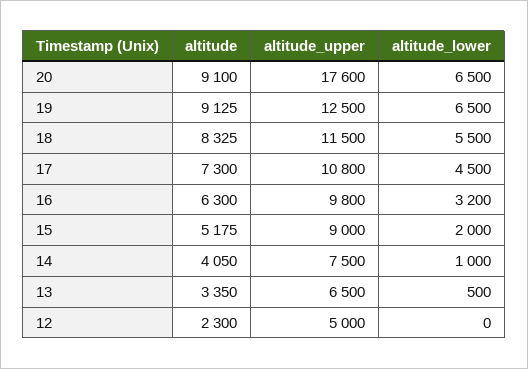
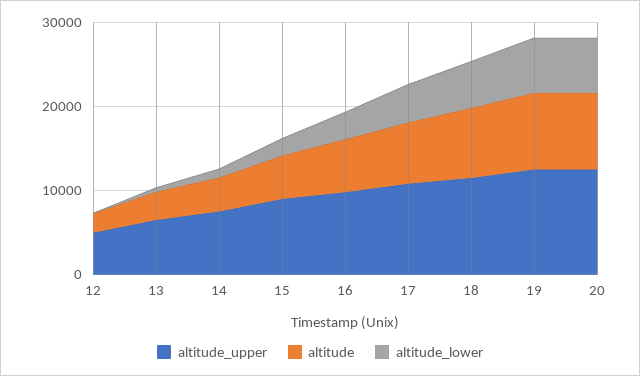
  {
    "altitude": {
      "20": 9100,
      "19": 9125,
      "18": 8325,
      "17": 7300,
      "16": 6300,
      "15": 5175,
      "14": 4050,
      "13": 3350,
      "12": 2300
    },
    "altitude_upper": {
-     "20": 17600,
+     "20": 12000,
      "19": 12500,
      "18": 11500,
      "17": 10800,
      "16": 9800,
      "15": 9000,
      "14": 7500,
      "13": 6500,
      "12": 5000
    },
    "altitude_lower": {
      "20": 6500,
      "19": 6500,
      "18": 5500,
      "17": 4500,
      "16": 3200,
      "15": 2000,
      "14": 1000,
      "13": 500,
      "12": 0
    }
  }

